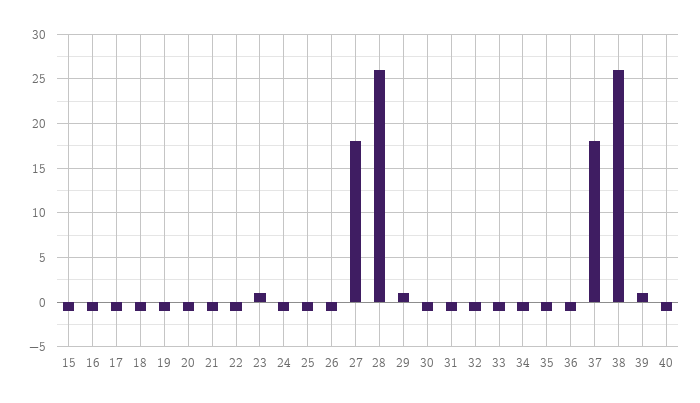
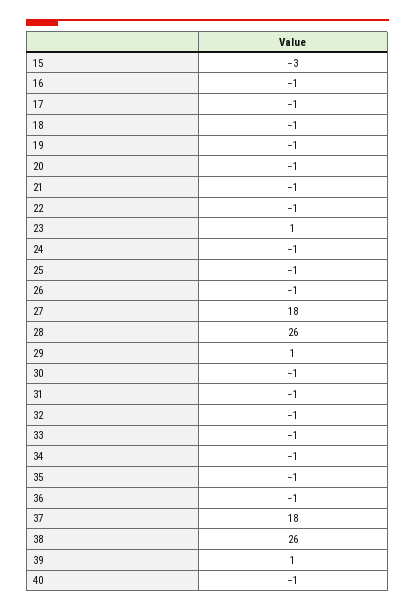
  {
-   "15": -1,
+   "15": -3,
    "16": -1,
    "17": -1,
    "18": -1,
    "19": -1,
    "20": -1,
    "21": -1,
    "22": -1,
    "23": 1,
    "24": -1,
    "25": -1,
    "26": -1,
    "27": 18,
    "28": 26,
    "29": 1,
    "30": -1,
    "31": -1,
    "32": -1,
    "33": -1,
    "34": -1,
    "35": -1,
    "36": -1,
    "37": 18,
    "38": 26,
    "39": 1,
    "40": -1
  }

